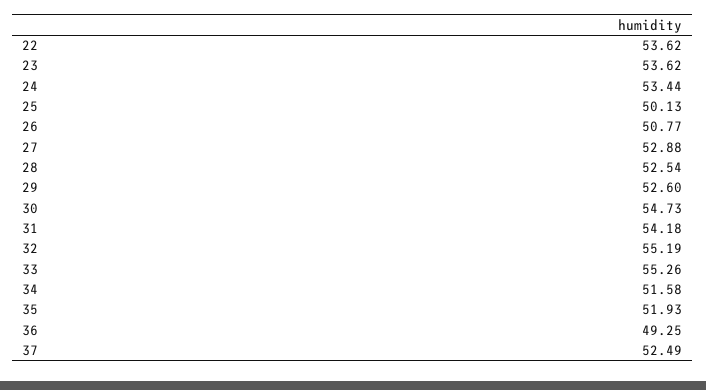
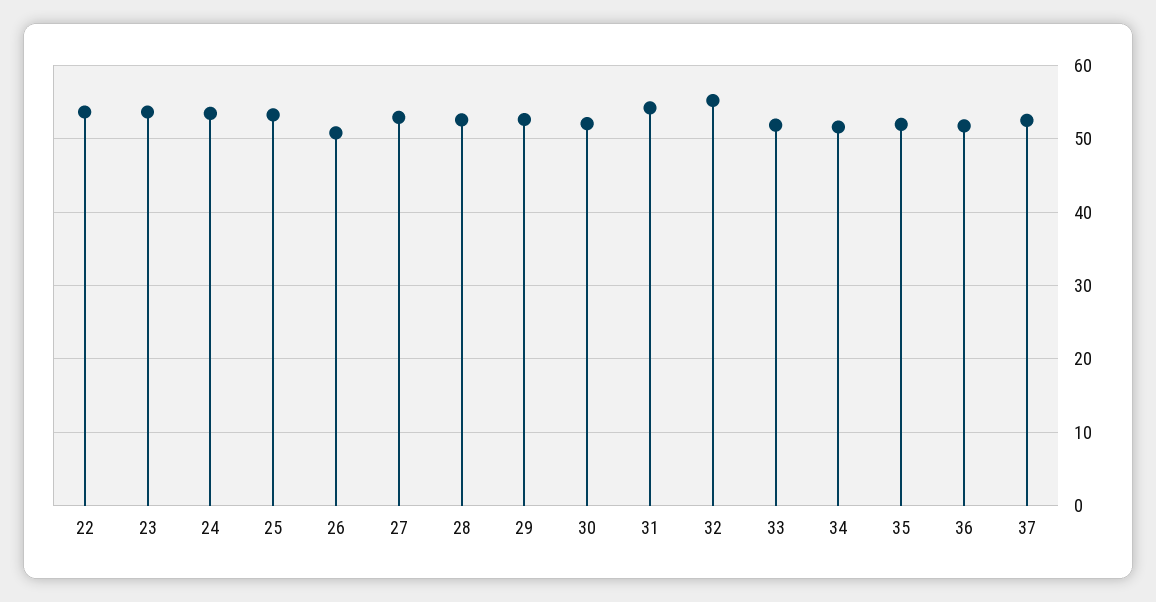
  {
    "22": 53.62,
    "23": 53.62,
    "24": 53.44,
-   "25": 50.13,
+   "25": 53,
    "26": 50.77,
    "27": 52.88,
    "28": 52.54,
    "29": 52.6,
-   "30": 54.73,
+   "30": 52,
    "31": 54.18,
    "32": 55.19,
-   "33": 55.26,
+   "33": 52,
    "34": 51.58,
    "35": 51.93,
-   "36": 49.25,
+   "36": 52,
    "37": 52.49
  }

